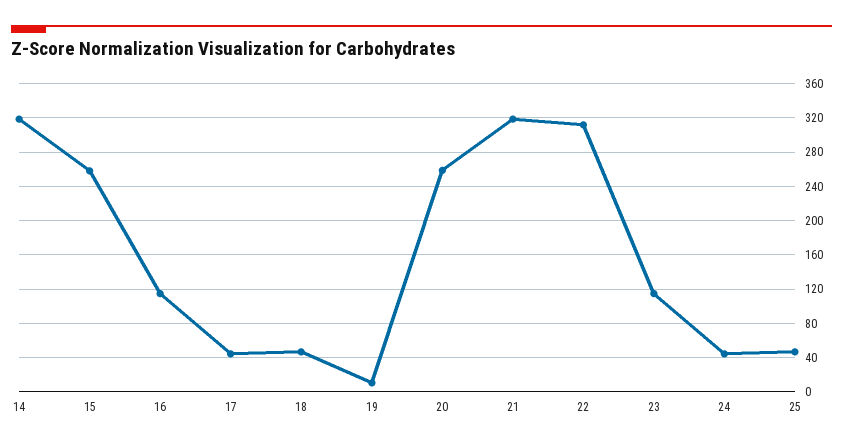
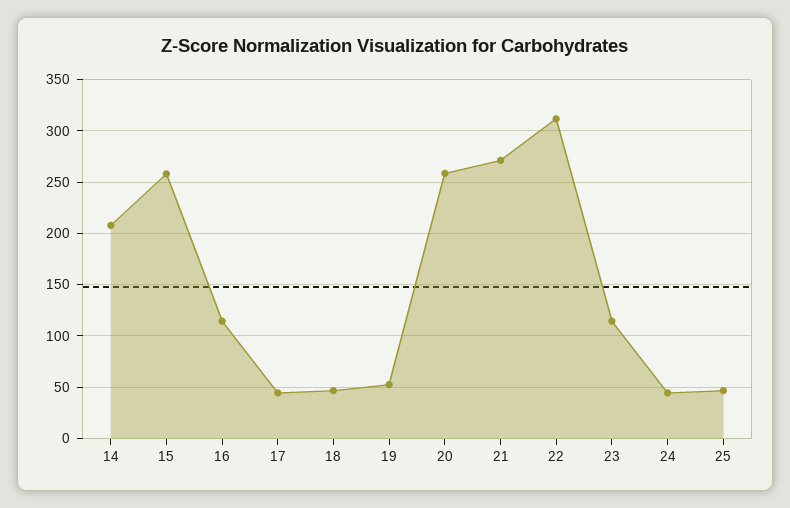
  {
-   "14": 320,
+   "14": 210,
    "15": 260,
    "16": 110,
    "17": 40,
    "18": 50,
-   "19": 10,
+   "19": 50,
    "20": 260,
-   "21": 320,
+   "21": 270,
    "22": 310,
    "23": 110,
    "24": 40,
    "25": 50
  }

